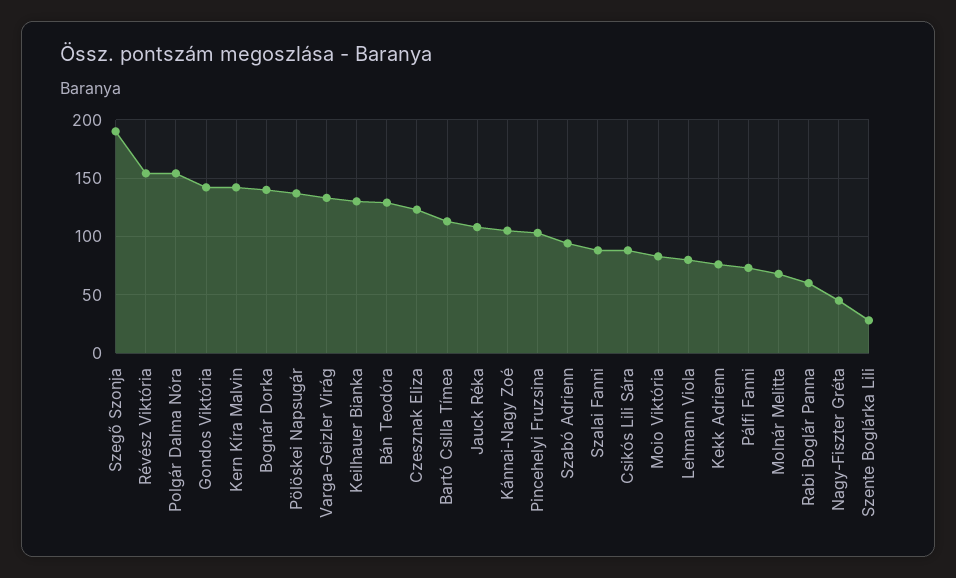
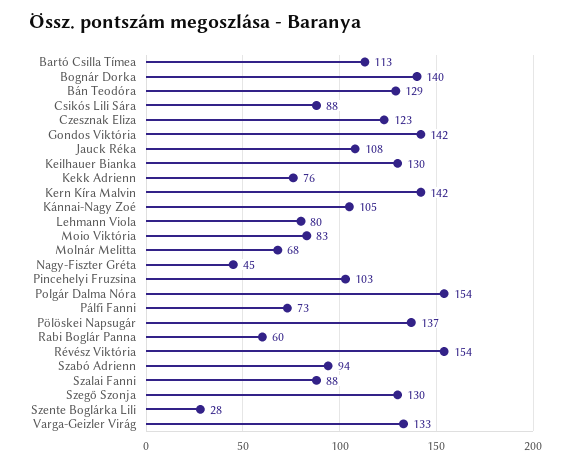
  {
-   "Szegő Szonja": 190,
+   "Szegő Szonja": 130,
    "Révész Viktória": 154,
    "Polgár Dalma Nóra": 154,
    "Gondos Viktória": 142,
    "Kern Kíra Malvin": 142,
    "Bognár Dorka": 140,
    "Pölöskei Napsugár": 137,
    "Varga-Geizler Virág": 133,
    "Keilhauer Bianka": 130,
    "Bán Teodóra": 129,
    "Czesznak Eliza": 123,
    "Bartó Csilla Tímea": 113,
    "Jauck Réka": 108,
    "Kánnai-Nagy Zoé": 105,
    "Pincehelyi Fruzsina": 103,
    "Szabó Adrienn": 94,
    "Szalai Fanni": 88,
    "Csikós Lili Sára": 88,
    "Moio Viktória": 83,
    "Lehmann Viola": 80,
    "Kekk Adrienn": 76,
    "Pálfi Fanni": 73,
    "Molnár Melitta": 68,
    "Rabi Boglár Panna": 60,
    "Nagy-Fiszter Gréta": 45,
    "Szente Boglárka Lili": 28
  }

